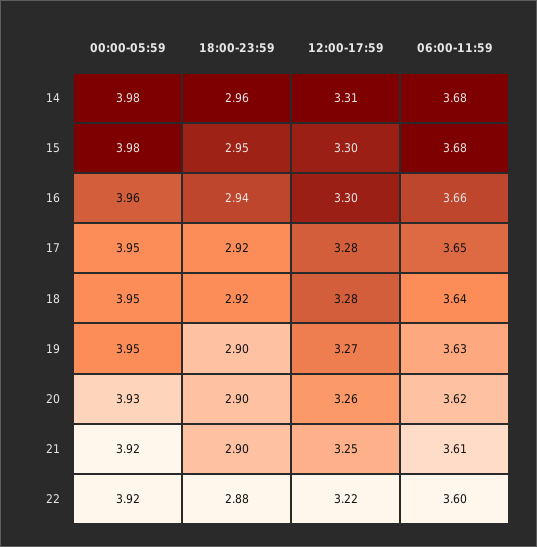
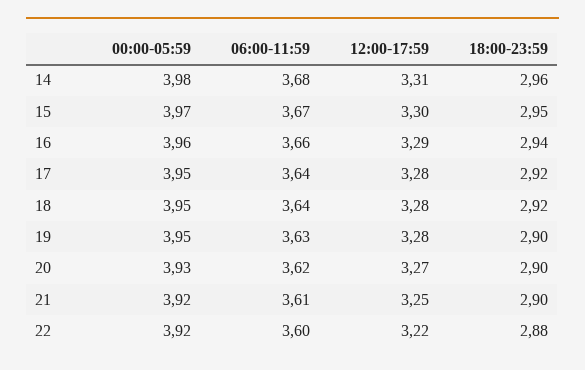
  {
    "00:00-05:59": {
      "14": 3.98,
-     "15": 3.98,
+     "15": 3.97,
      "16": 3.96,
      "17": 3.95,
      "18": 3.95,
      "19": 3.95,
      "20": 3.93,
      "21": 3.92,
      "22": 3.92
    },
    "18:00-23:59": {
      "14": 2.96,
      "15": 2.95,
      "16": 2.94,
      "17": 2.92,
      "18": 2.92,
      "19": 2.9,
      "20": 2.9,
      "21": 2.9,
      "22": 2.88
    },
    "12:00-17:59": {
      "14": 3.31,
      "15": 3.3,
-     "16": 3.3,
+     "16": 3.29,
      "17": 3.28,
      "18": 3.28,
-     "19": 3.27,
+     "19": 3.28,
-     "20": 3.26,
+     "20": 3.27,
      "21": 3.25,
      "22": 3.22
    },
    "06:00-11:59": {
      "14": 3.68,
-     "15": 3.68,
+     "15": 3.67,
      "16": 3.66,
-     "17": 3.65,
+     "17": 3.64,
      "18": 3.64,
      "19": 3.63,
      "20": 3.62,
      "21": 3.61,
      "22": 3.6
    }
  }

